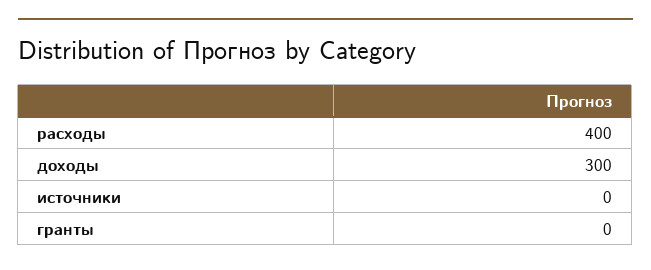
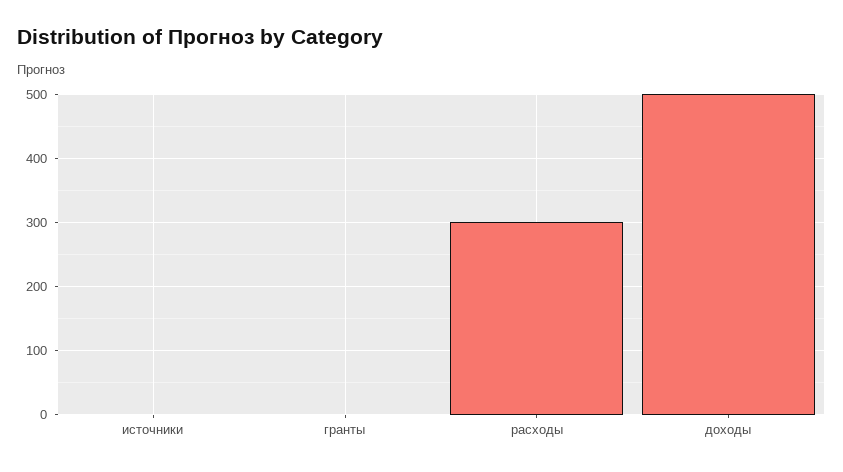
  {
-   "расходы": 400,
+   "расходы": 300,
-   "доходы": 300,
+   "доходы": 500,
    "источники": 0,
    "гранты": 0
  }

